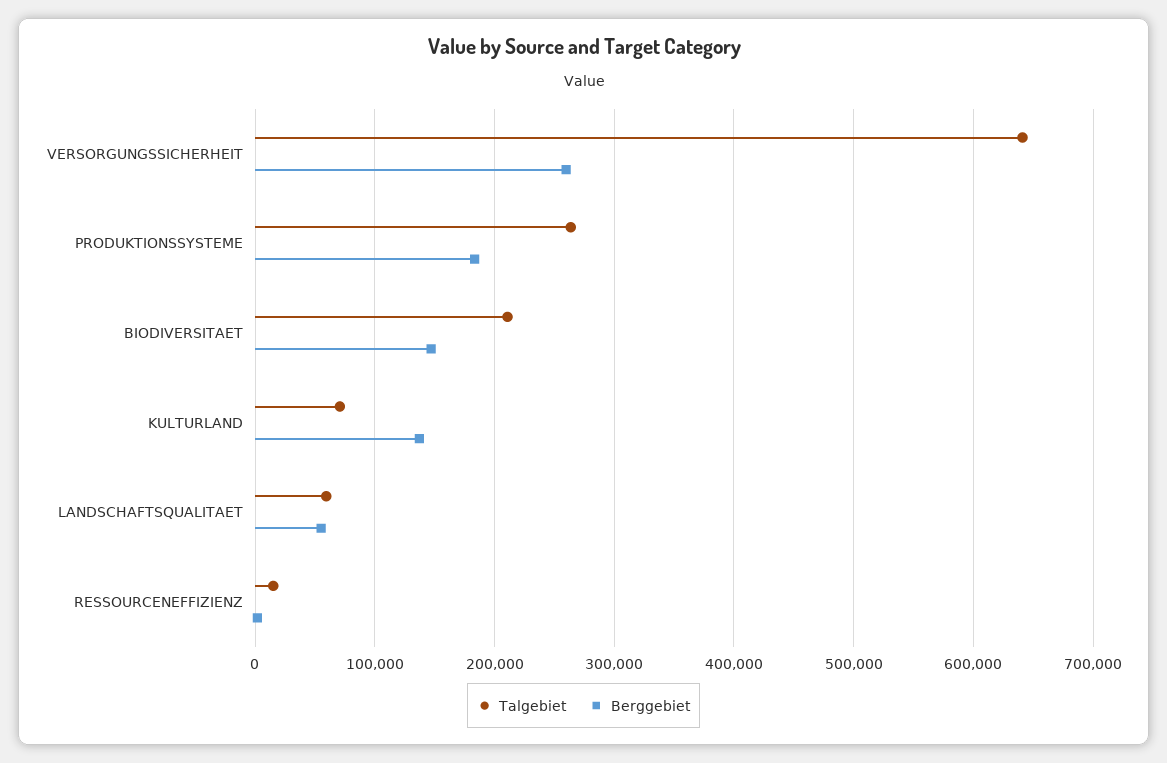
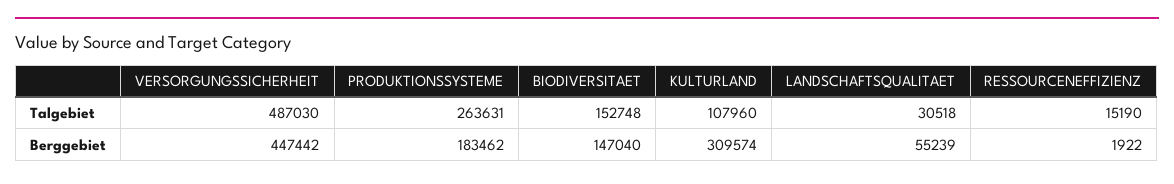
  {
    "Talgebiet": {
-     "VERSORGUNGSSICHERHEIT": 640000,
+     "VERSORGUNGSSICHERHEIT": 487030,
      "PRODUKTIONSSYSTEME": 263631,
-     "BIODIVERSITAET": 210000,
+     "BIODIVERSITAET": 152748,
-     "KULTURLAND": 70000,
+     "KULTURLAND": 107960,
-     "LANDSCHAFTSQUALITAET": 60000,
+     "LANDSCHAFTSQUALITAET": 30518,
      "RESSOURCENEFFIZIENZ": 15190
    },
    "Berggebiet": {
-     "VERSORGUNGSSICHERHEIT": 260000,
+     "VERSORGUNGSSICHERHEIT": 447442,
      "PRODUKTIONSSYSTEME": 183462,
      "BIODIVERSITAET": 147040,
-     "KULTURLAND": 140000,
+     "KULTURLAND": 309574,
      "LANDSCHAFTSQUALITAET": 55239,
      "RESSOURCENEFFIZIENZ": 1922
    }
  }

